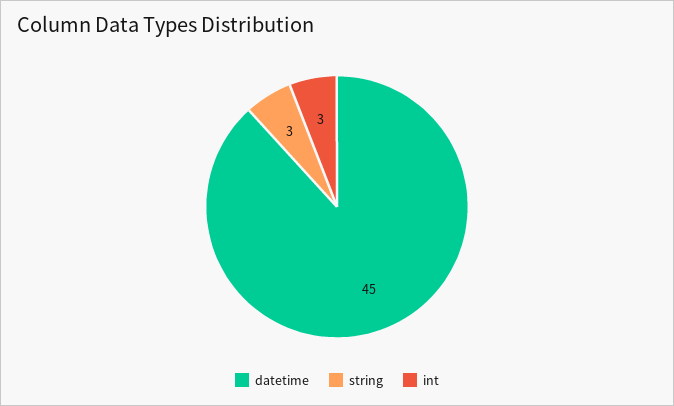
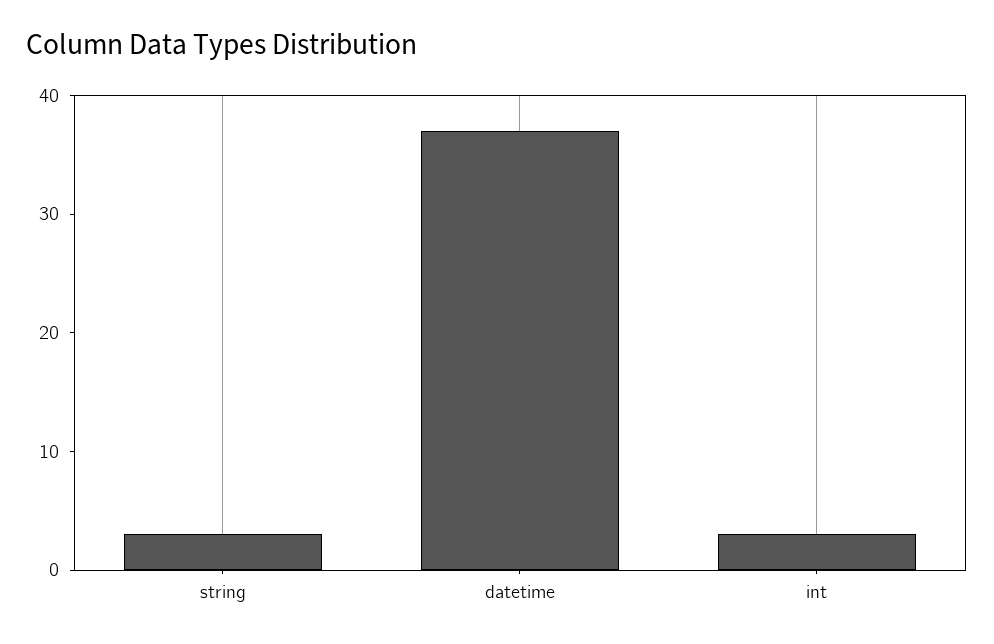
  {
-   "datetime": 45,
+   "datetime": 37,
    "string": 3,
    "int": 3
  }

